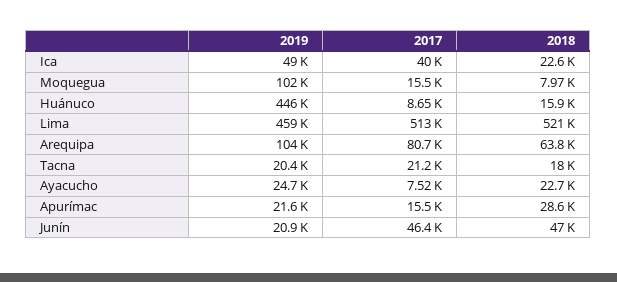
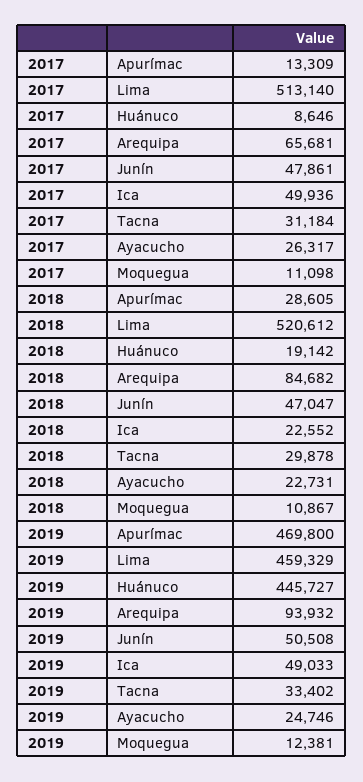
  {
    "2019": {
      "Ica": 49033,
-     "Moquegua": 102000,
+     "Moquegua": 12381,
      "Huánuco": 445727,
      "Lima": 459329,
-     "Arequipa": 104000,
+     "Arequipa": 93932,
-     "Tacna": 20400,
+     "Tacna": 33402,
      "Ayacucho": 24746,
-     "Apurímac": 21600,
+     "Apurímac": 469800,
-     "Junín": 20900
+     "Junín": 50508
    },
    "2017": {
-     "Ica": 40000,
+     "Ica": 49936,
-     "Moquegua": 15500,
+     "Moquegua": 11098,
      "Huánuco": 8646,
      "Lima": 513140,
-     "Arequipa": 80700,
+     "Arequipa": 65681,
-     "Tacna": 21200,
+     "Tacna": 31184,
-     "Ayacucho": 7520,
+     "Ayacucho": 26317,
-     "Apurímac": 15500,
+     "Apurímac": 13309,
-     "Junín": 46400
+     "Junín": 47861
    },
    "2018": {
      "Ica": 22552,
-     "Moquegua": 7970,
+     "Moquegua": 10867,
-     "Huánuco": 15900,
+     "Huánuco": 19142,
      "Lima": 520612,
-     "Arequipa": 63800,
+     "Arequipa": 84682,
-     "Tacna": 18000,
+     "Tacna": 29878,
      "Ayacucho": 22731,
      "Apurímac": 28605,
      "Junín": 47047
    }
  }

